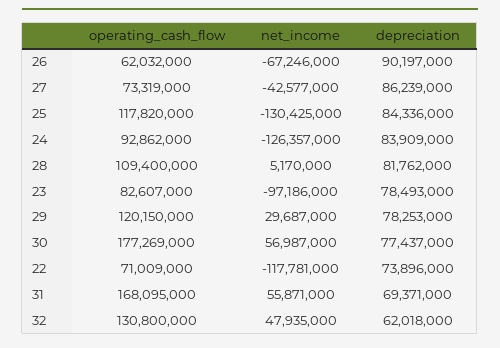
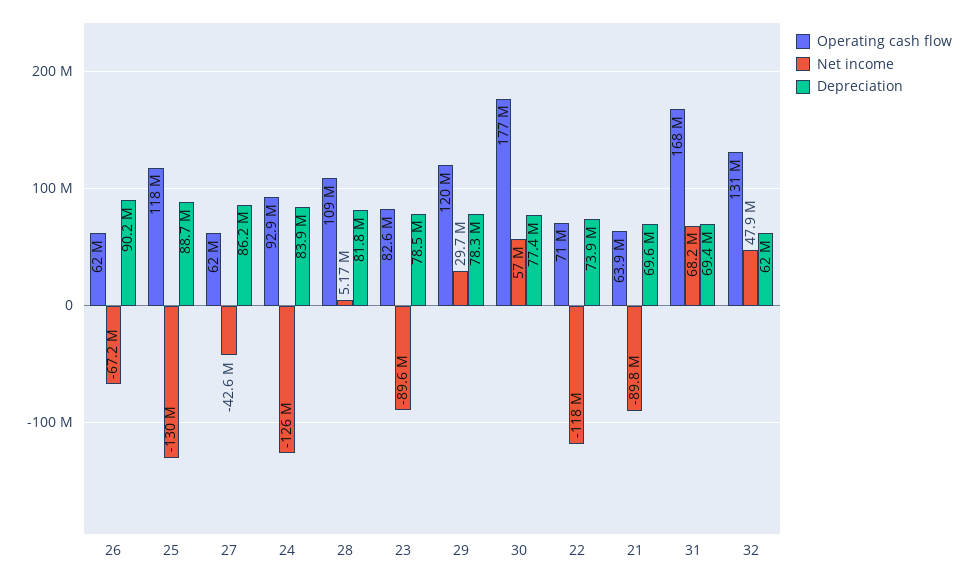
  {
    "operating_cash_flow": {
      "26": 62032000,
-     "27": 73319000,
+     "27": 62000000,
      "25": 117820000,
      "24": 92862000,
      "28": 109400000,
      "23": 82607000,
      "29": 120150000,
      "30": 177269000,
      "22": 71009000,
      "31": 168095000,
-     "32": 130800000
+     "32": 130800000,
+     "21": 63900000
    },
    "net_income": {
      "26": -67246000,
      "27": -42577000,
      "25": -130425000,
      "24": -126357000,
      "28": 5170000,
-     "23": -97186000,
+     "23": -89600000,
      "29": 29687000,
      "30": 56987000,
      "22": -117781000,
-     "31": 55871000,
+     "31": 68200000,
-     "32": 47935000
+     "32": 47935000,
+     "21": -89800000
    },
    "depreciation": {
      "26": 90197000,
      "27": 86239000,
-     "25": 84336000,
+     "25": 88700000,
      "24": 83909000,
      "28": 81762000,
      "23": 78493000,
      "29": 78253000,
      "30": 77437000,
      "22": 73896000,
      "31": 69371000,
-     "32": 62018000
+     "32": 62018000,
+     "21": 69600000
    }
  }

